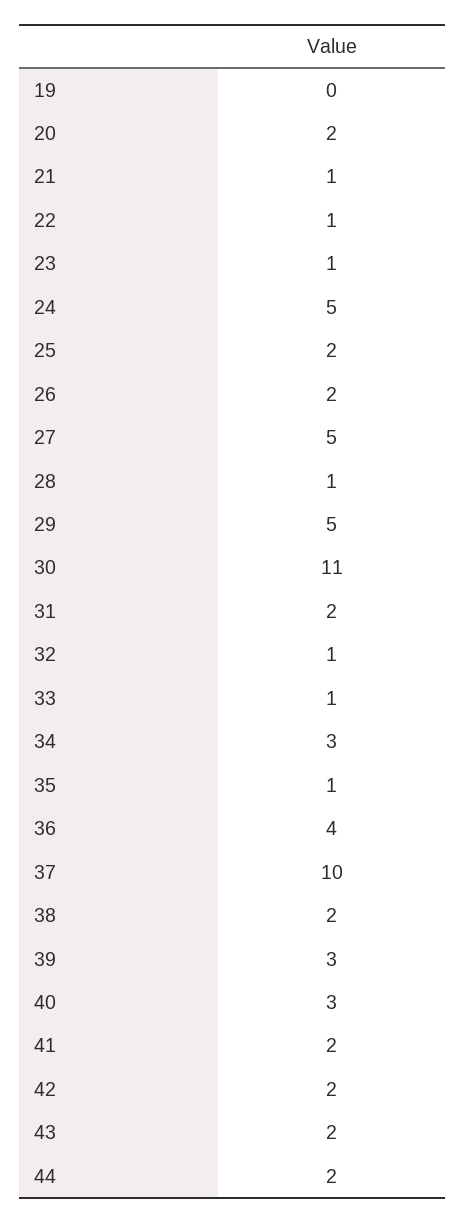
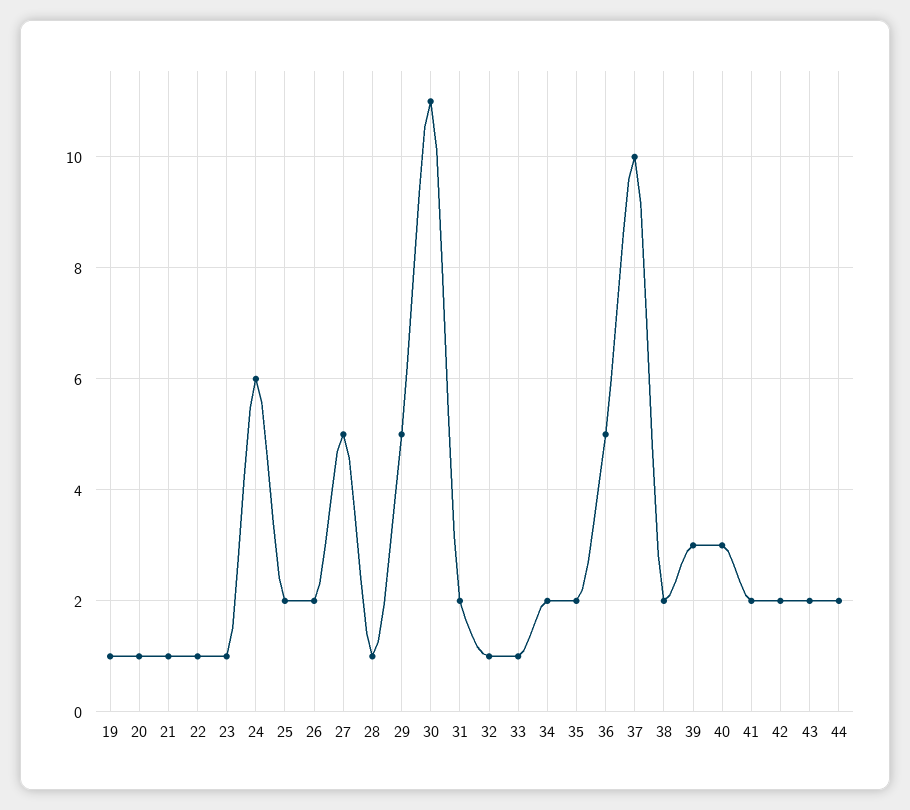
  {
-   "19": 0,
+   "19": 1,
-   "20": 2,
+   "20": 1,
    "21": 1,
    "22": 1,
    "23": 1,
-   "24": 5,
+   "24": 6,
    "25": 2,
    "26": 2,
    "27": 5,
    "28": 1,
    "29": 5,
    "30": 11,
    "31": 2,
    "32": 1,
    "33": 1,
-   "34": 3,
+   "34": 2,
-   "35": 1,
+   "35": 2,
-   "36": 4,
+   "36": 5,
    "37": 10,
    "38": 2,
    "39": 3,
    "40": 3,
    "41": 2,
    "42": 2,
    "43": 2,
    "44": 2
  }

